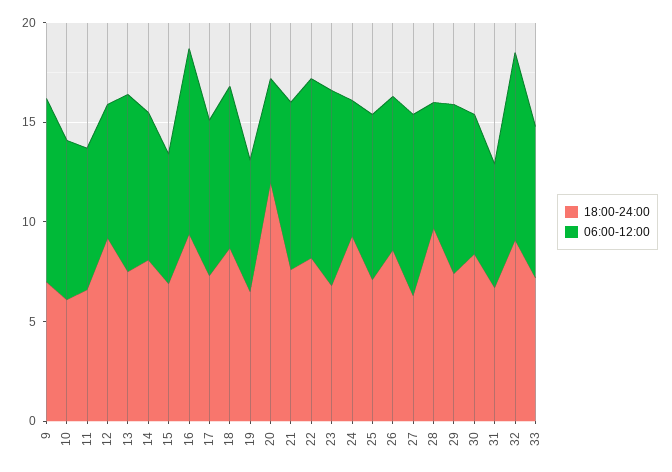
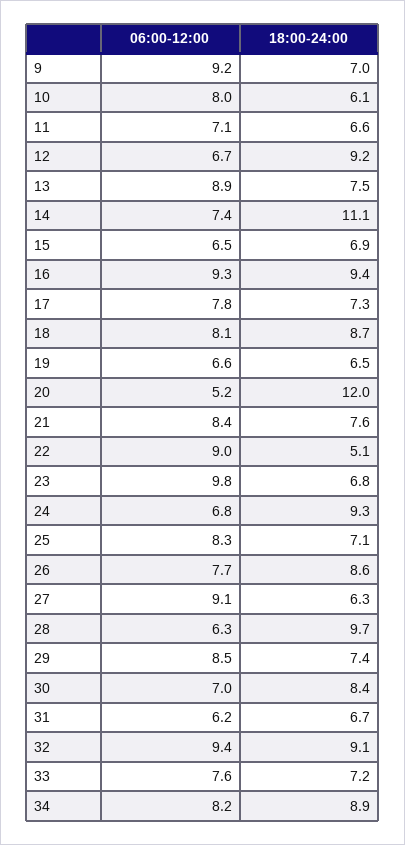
  {
    "18:00-24:00": {
      "9": 7,
      "10": 6.1,
      "11": 6.6,
      "12": 9.2,
      "13": 7.5,
-     "14": 8,
+     "14": 11.1,
      "15": 6.9,
      "16": 9.4,
      "17": 7.3,
      "18": 8.7,
      "19": 6.5,
      "20": 12,
      "21": 7.6,
-     "22": 8,
+     "22": 5.1,
      "23": 6.8,
      "24": 9.3,
      "25": 7.1,
      "26": 8.6,
      "27": 6.3,
      "28": 9.7,
      "29": 7.4,
      "30": 8.4,
      "31": 6.7,
      "32": 9.1,
-     "33": 7.2
+     "33": 7.2,
+     "34": 8.9
    },
    "06:00-12:00": {
      "9": 9.2,
      "10": 8,
      "11": 7.1,
      "12": 6.7,
      "13": 8.9,
      "14": 7.4,
      "15": 6.5,
      "16": 9.3,
      "17": 7.8,
      "18": 8.1,
      "19": 6.6,
      "20": 5.2,
      "21": 8.4,
      "22": 9,
      "23": 9.8,
      "24": 6.8,
      "25": 8.3,
      "26": 7.7,
      "27": 9.1,
      "28": 6.3,
      "29": 8.5,
      "30": 7,
      "31": 6.2,
      "32": 9.4,
-     "33": 7.6
+     "33": 7.6,
+     "34": 8.2
    }
  }

